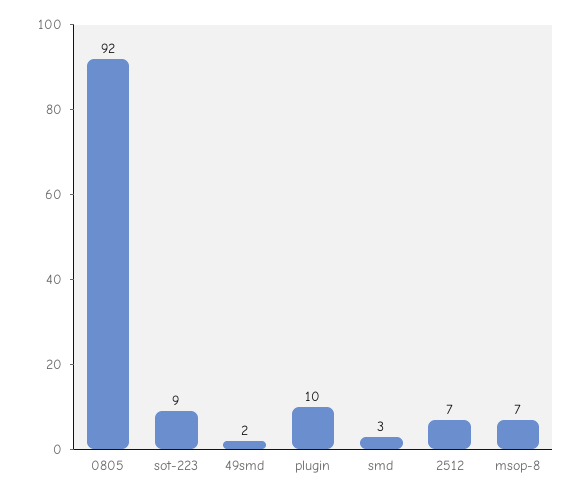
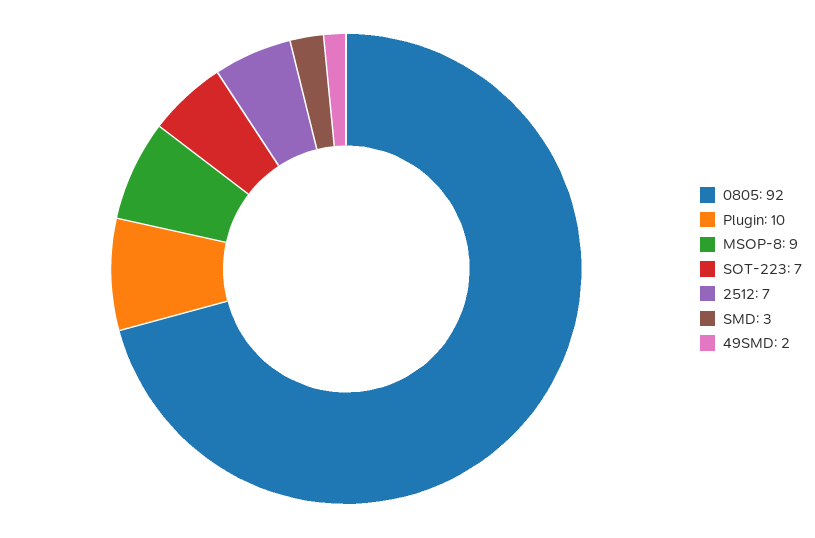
  {
    "0805": 92,
-   "sot-223": 9,
+   "sot-223": 7,
    "49smd": 2,
    "plugin": 10,
    "smd": 3,
    "2512": 7,
-   "msop-8": 7
+   "msop-8": 9
  }

